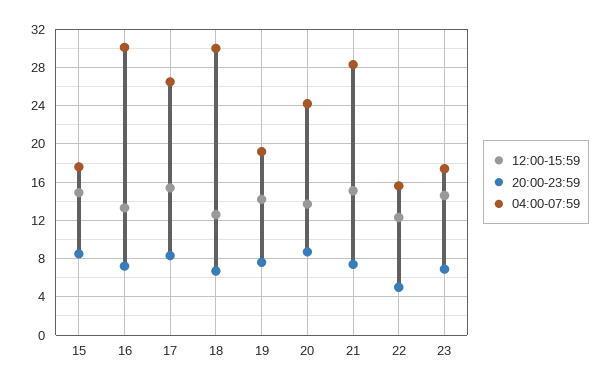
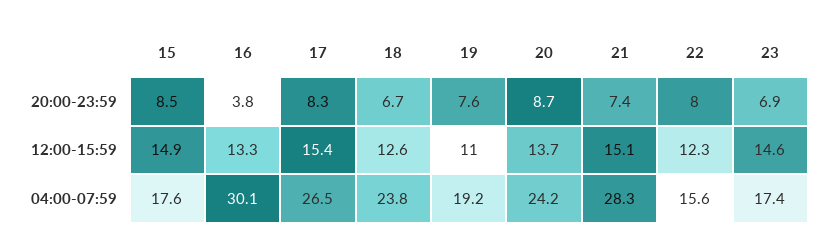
  {
    "12:00-15:59": {
      "15": 14.9,
      "16": 13.3,
      "17": 15.4,
      "18": 12.6,
-     "19": 14,
+     "19": 11,
      "20": 13.7,
      "21": 15.1,
      "22": 12.3,
      "23": 14.6
    },
    "20:00-23:59": {
      "15": 8.5,
-     "16": 7,
+     "16": 3.8,
      "17": 8.3,
      "18": 6.7,
      "19": 7.6,
      "20": 8.7,
      "21": 7.4,
-     "22": 5,
+     "22": 8,
      "23": 6.9
    },
    "04:00-07:59": {
      "15": 17.6,
      "16": 30.1,
      "17": 26.5,
-     "18": 30,
+     "18": 23.8,
      "19": 19.2,
      "20": 24.2,
      "21": 28.3,
      "22": 15.6,
      "23": 17.4
    }
  }

